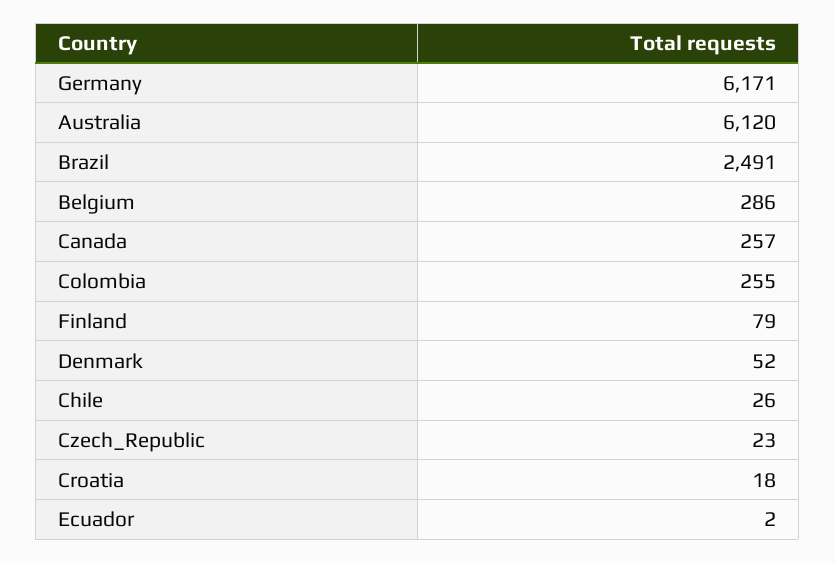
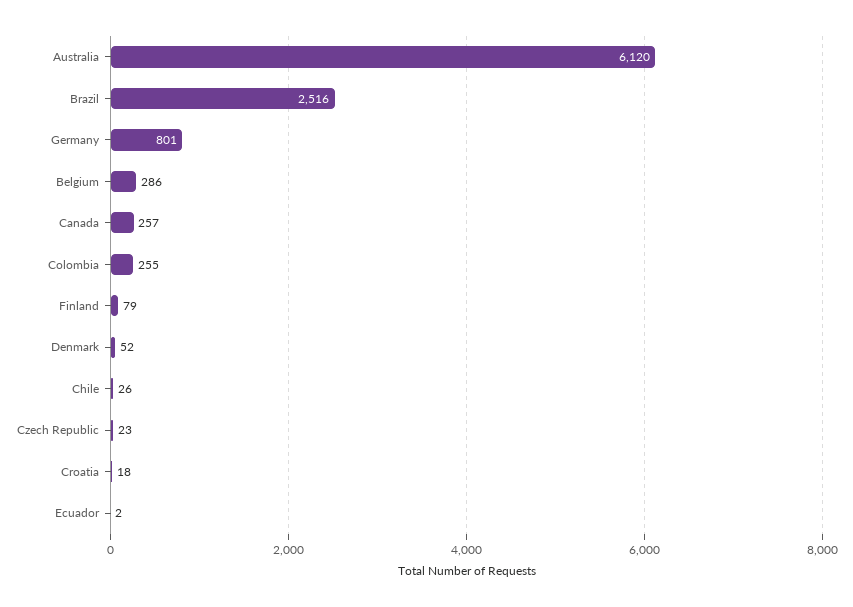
  {
-   "Germany": 6171,
+   "Germany": 801,
    "Australia": 6120,
-   "Brazil": 2491,
+   "Brazil": 2516,
    "Belgium": 286,
    "Canada": 257,
    "Colombia": 255,
    "Finland": 79,
    "Denmark": 52,
    "Chile": 26,
    "Czech_Republic": 23,
    "Croatia": 18,
    "Ecuador": 2
  }

